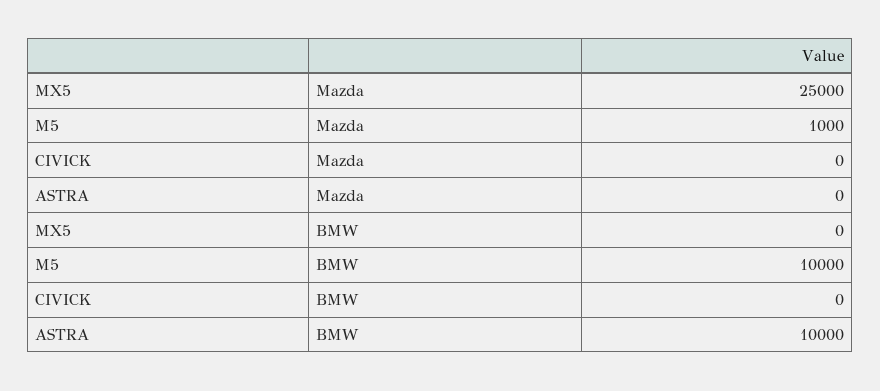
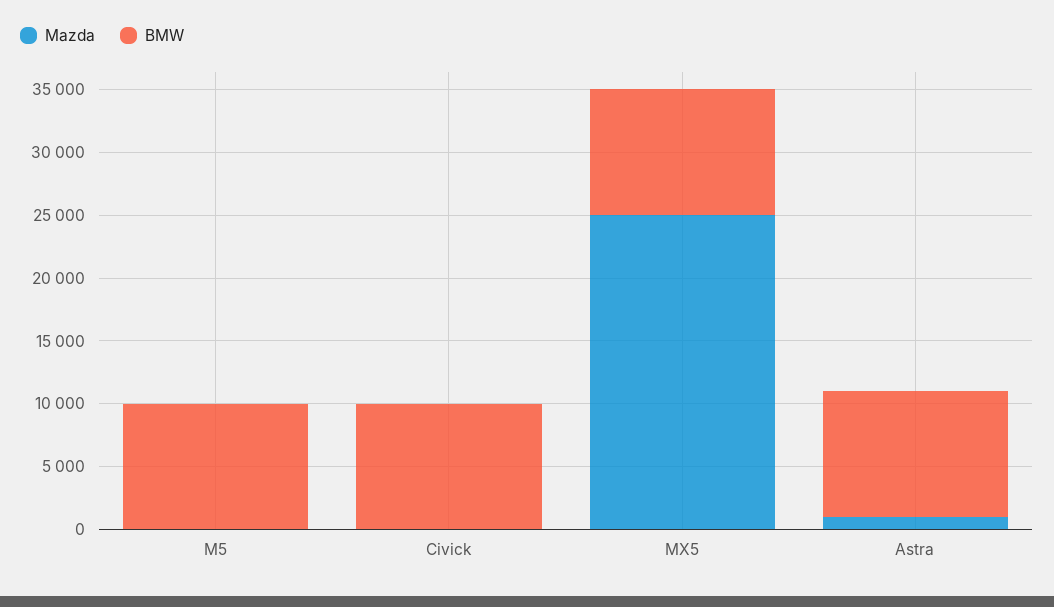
  {
    "Mazda": {
      "MX5": 25000,
-     "M5": 1000,
+     "M5": 0,
      "CIVICK": 0,
-     "ASTRA": 0
+     "ASTRA": 1000
    },
    "BMW": {
-     "MX5": 0,
+     "MX5": 10000,
      "M5": 10000,
-     "CIVICK": 0,
+     "CIVICK": 10000,
      "ASTRA": 10000
    }
  }

